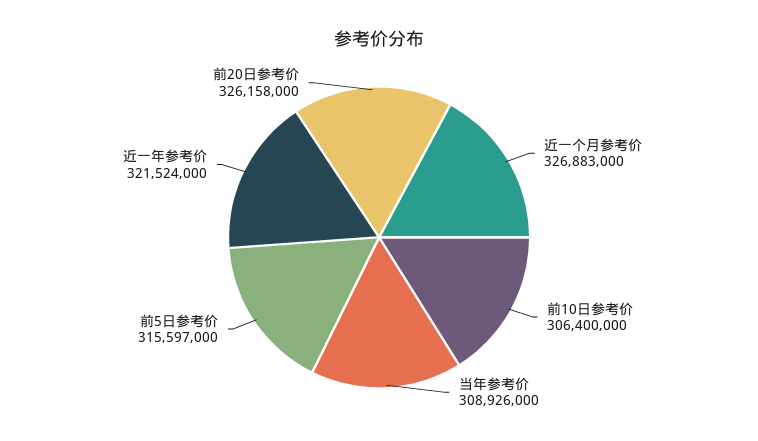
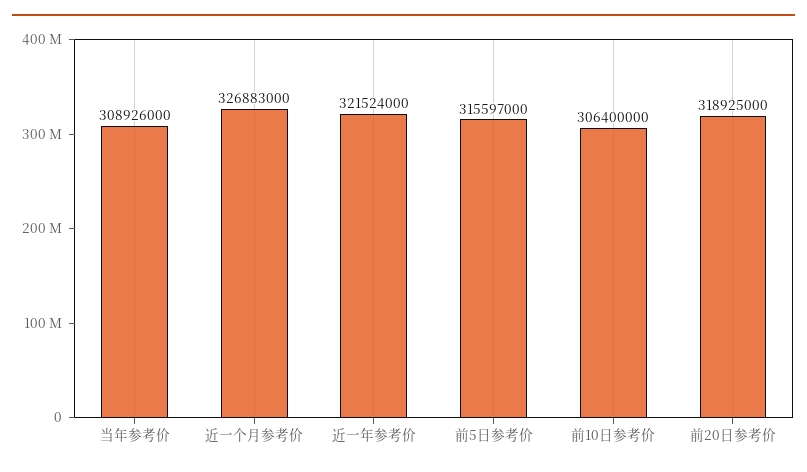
  {
    "近一个月参考价": 326883000,
    "前10日参考价": 306400000,
    "当年参考价": 308926000,
    "前5日参考价": 315597000,
    "近一年参考价": 321524000,
-   "前20日参考价": 326158000
+   "前20日参考价": 318925000
  }

